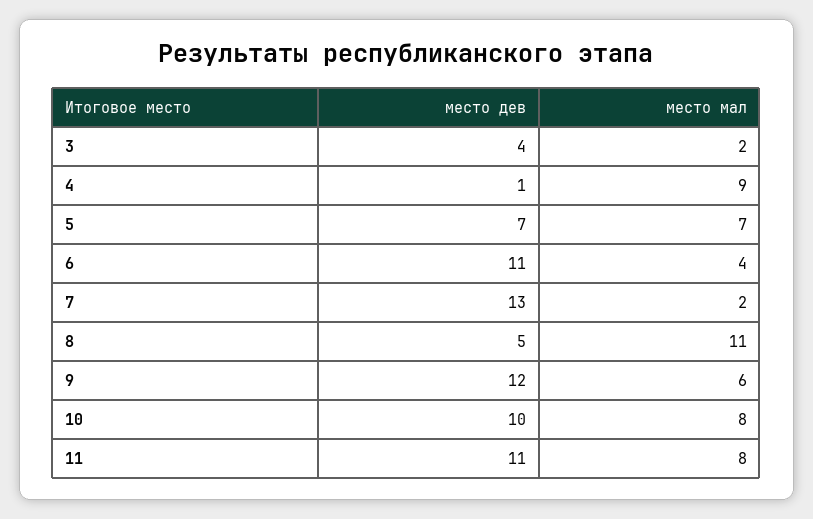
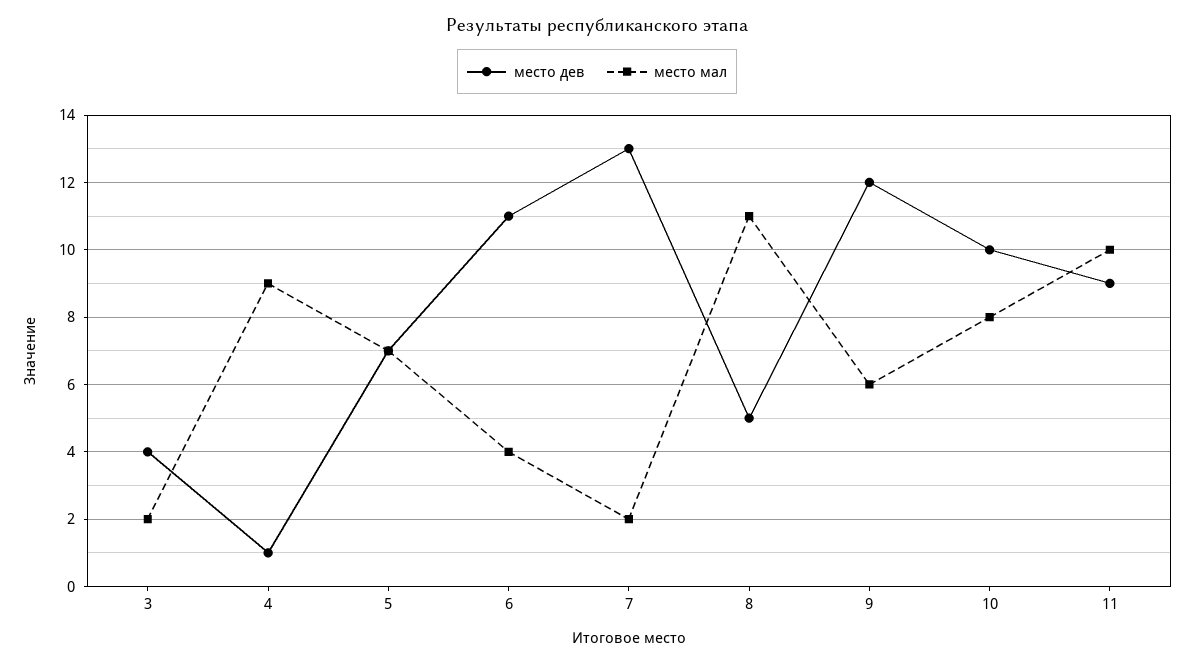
  {
    "место дев": {
      "3": 4,
      "4": 1,
      "5": 7,
      "6": 11,
      "7": 13,
      "8": 5,
      "9": 12,
      "10": 10,
-     "11": 11
+     "11": 9
    },
    "место мал": {
      "3": 2,
      "4": 9,
      "5": 7,
      "6": 4,
      "7": 2,
      "8": 11,
      "9": 6,
      "10": 8,
-     "11": 8
+     "11": 10
    }
  }

